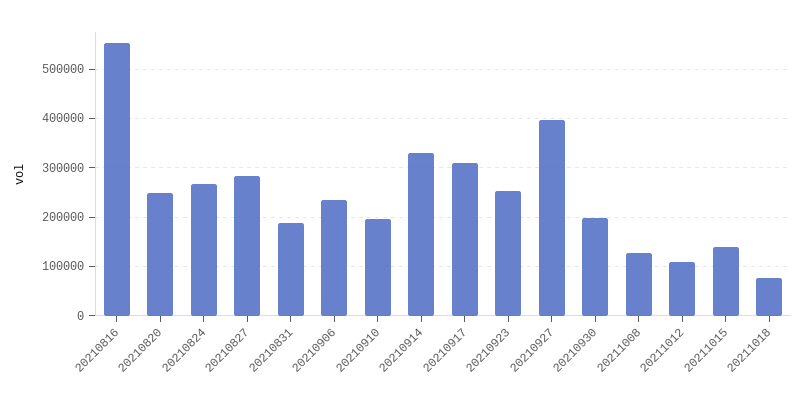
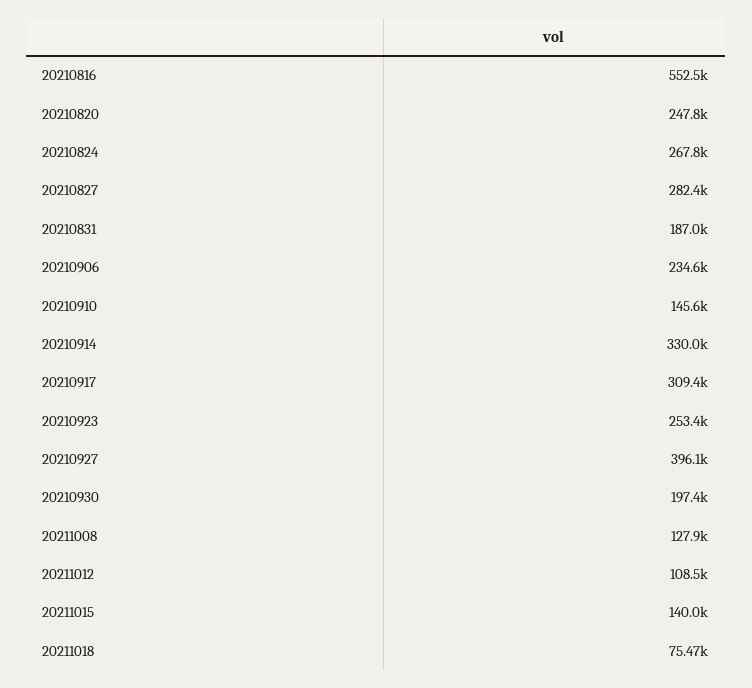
  {
    "20210816": 552500,
    "20210820": 247800,
    "20210824": 267800,
    "20210827": 282400,
    "20210831": 187000,
    "20210906": 234600,
-   "20210910": 200000,
+   "20210910": 145600,
    "20210914": 330000,
    "20210917": 309400,
    "20210923": 253400,
    "20210927": 396100,
    "20210930": 197400,
    "20211008": 127900,
    "20211012": 108500,
    "20211015": 140000,
    "20211018": 75470
  }

